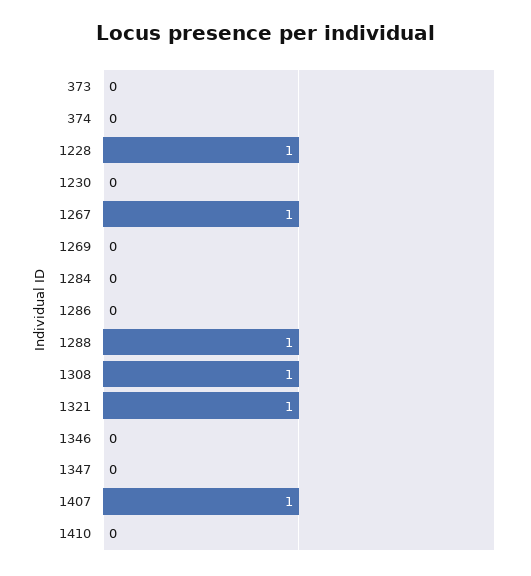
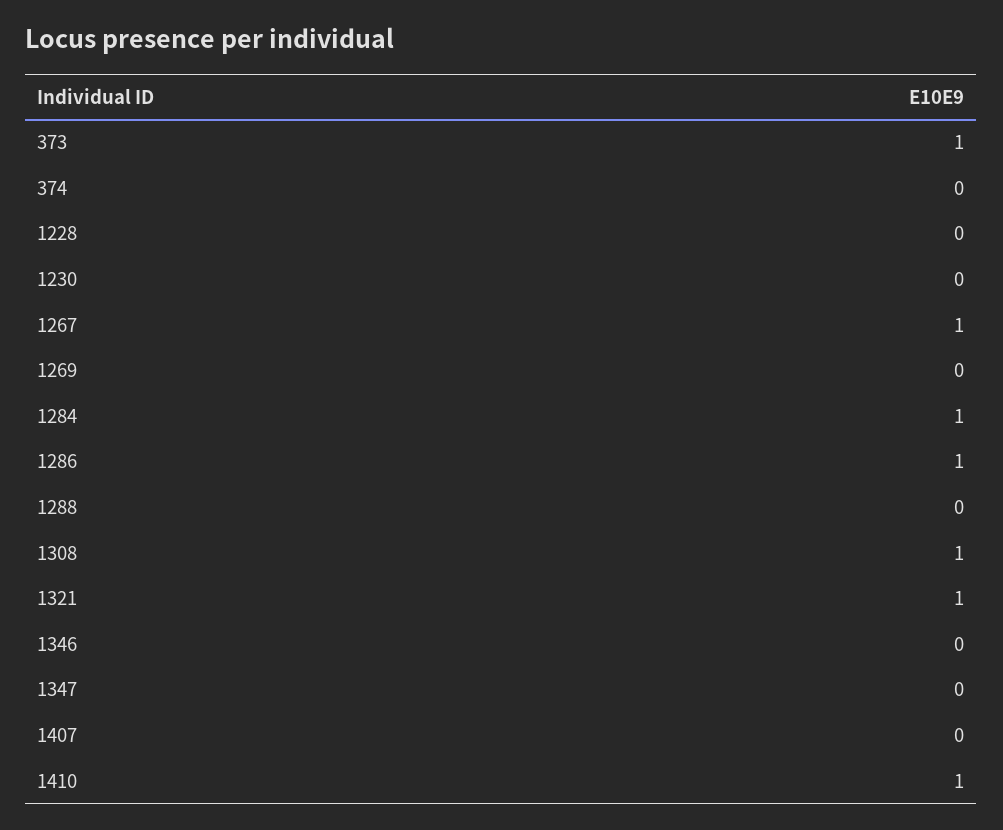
  {
-   "373": 0,
+   "373": 1,
    "374": 0,
-   "1228": 1,
+   "1228": 0,
    "1230": 0,
    "1267": 1,
    "1269": 0,
-   "1284": 0,
+   "1284": 1,
-   "1286": 0,
+   "1286": 1,
-   "1288": 1,
+   "1288": 0,
    "1308": 1,
    "1321": 1,
    "1346": 0,
    "1347": 0,
-   "1407": 1,
+   "1407": 0,
-   "1410": 0
+   "1410": 1
  }

